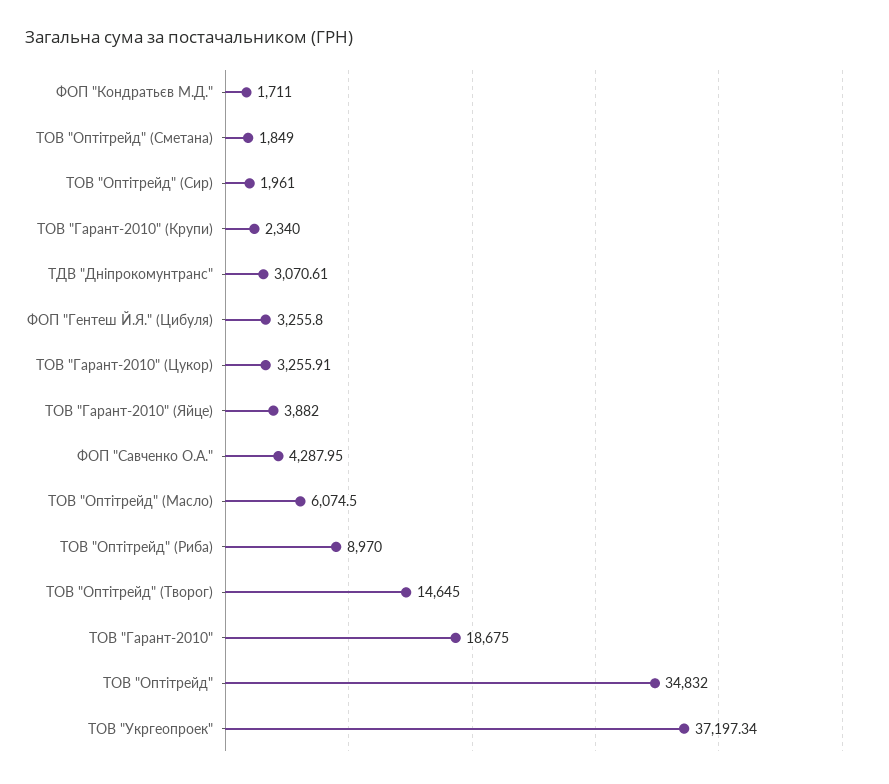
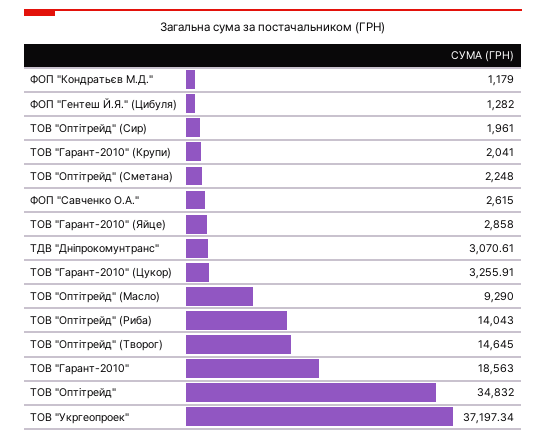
  {
-   "ФОП \"Кондратьєв М.Д.\"": 1711,
+   "ФОП \"Кондратьєв М.Д.\"": 1179,
-   "ТОВ \"Оптітрейд\" (Сметана)": 1849,
+   "ТОВ \"Оптітрейд\" (Сметана)": 2248,
    "ТОВ \"Оптітрейд\" (Сир)": 1961,
-   "ТОВ \"Гарант-2010\" (Крупи)": 2340,
+   "ТОВ \"Гарант-2010\" (Крупи)": 2041,
    "ТДВ \"Дніпрокомунтранс\"": 3070.61,
-   "ФОП \"Гентеш Й.Я.\" (Цибуля)": 3255.8,
+   "ФОП \"Гентеш Й.Я.\" (Цибуля)": 1282,
    "ТОВ \"Гарант-2010\" (Цукор)": 3255.91,
-   "ТОВ \"Гарант-2010\" (Яйце)": 3882,
+   "ТОВ \"Гарант-2010\" (Яйце)": 2858,
-   "ФОП \"Савченко О.А.\"": 4287.95,
+   "ФОП \"Савченко О.А.\"": 2615,
-   "ТОВ \"Оптітрейд\" (Масло)": 6074.5,
+   "ТОВ \"Оптітрейд\" (Масло)": 9290,
-   "ТОВ \"Оптітрейд\" (Риба)": 8970,
+   "ТОВ \"Оптітрейд\" (Риба)": 14043,
    "ТОВ \"Оптітрейд\" (Творог)": 14645,
-   "ТОВ \"Гарант-2010\"": 18675,
+   "ТОВ \"Гарант-2010\"": 18563,
    "ТОВ \"Оптітрейд\"": 34832,
    "ТОВ \"Укргеопроек\"": 37197.34
  }

